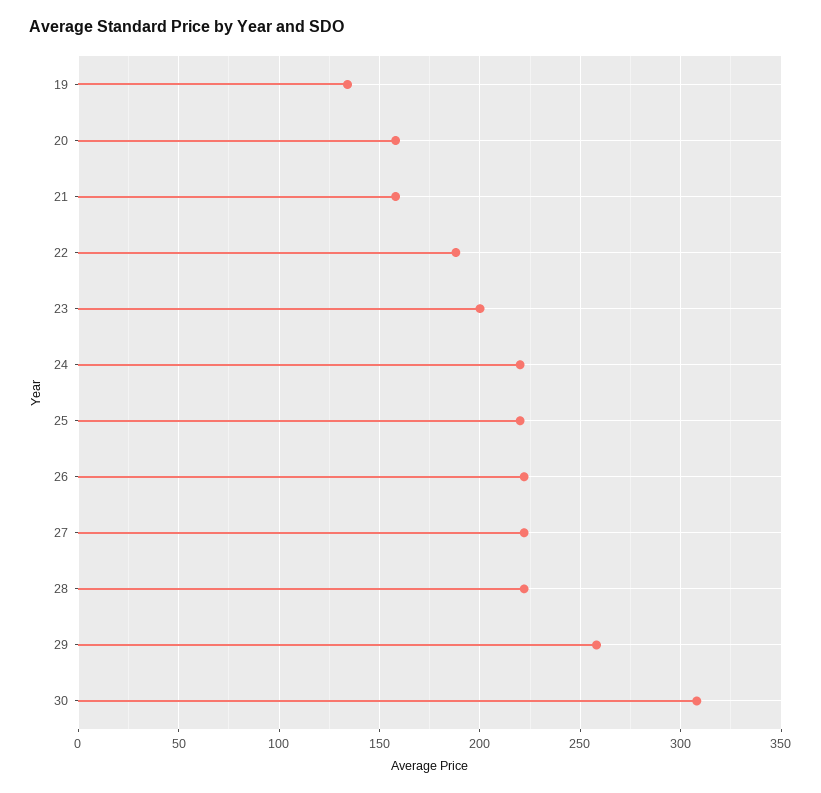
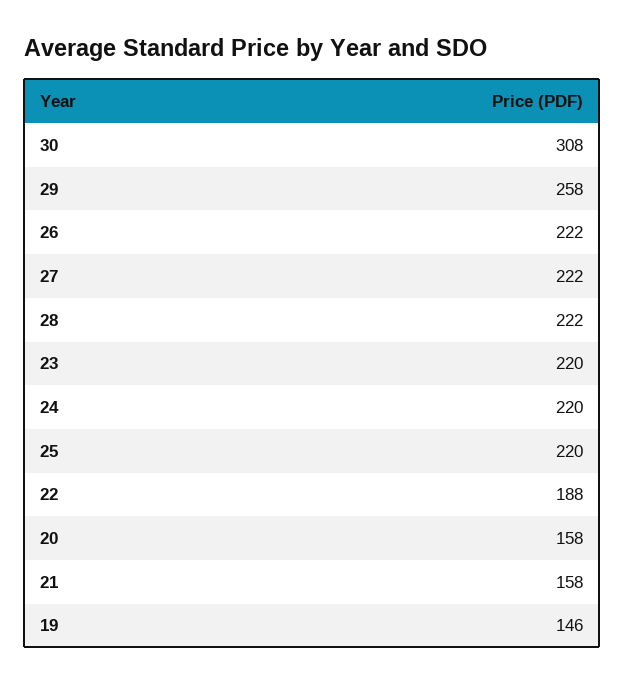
  {
-   "19": 135,
+   "19": 146,
    "20": 158,
    "21": 158,
    "22": 188,
-   "23": 200,
+   "23": 220,
    "24": 220,
    "25": 220,
    "26": 222,
    "27": 222,
    "28": 222,
    "29": 258,
    "30": 308
  }

